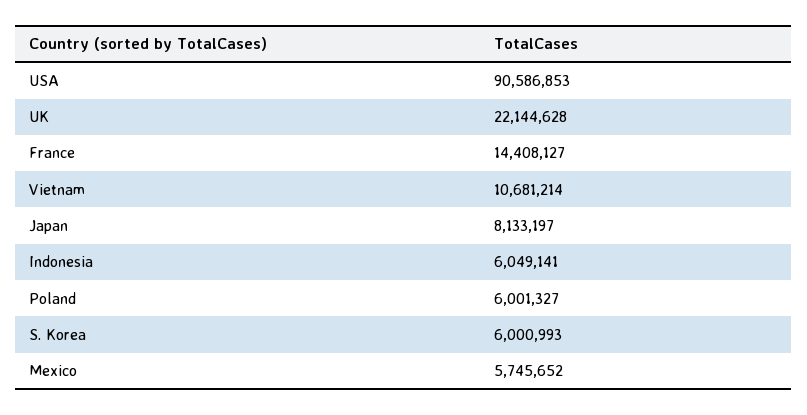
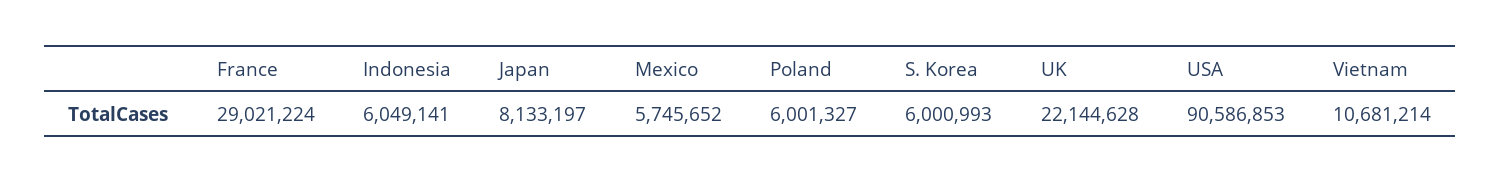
  {
    "USA": 90586853,
    "UK": 22144628,
-   "France": 14408127,
+   "France": 29021224,
    "Vietnam": 10681214,
    "Japan": 8133197,
    "Indonesia": 6049141,
    "Poland": 6001327,
    "S. Korea": 6000993,
    "Mexico": 5745652
  }

